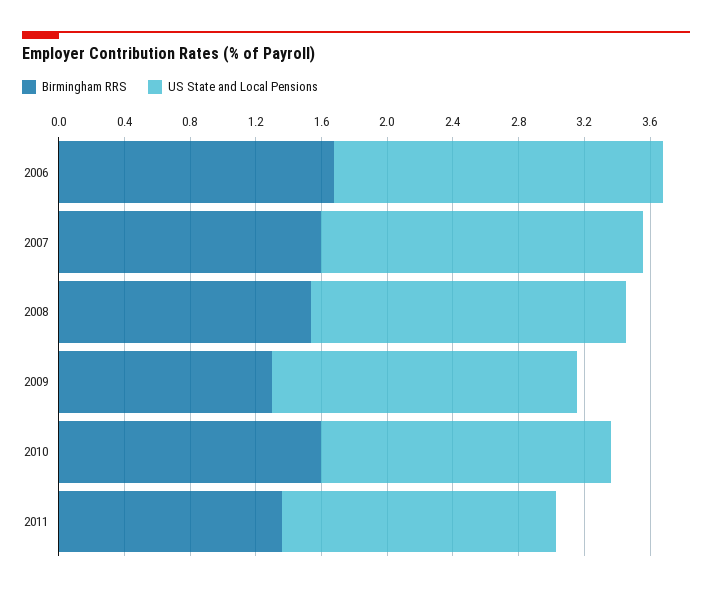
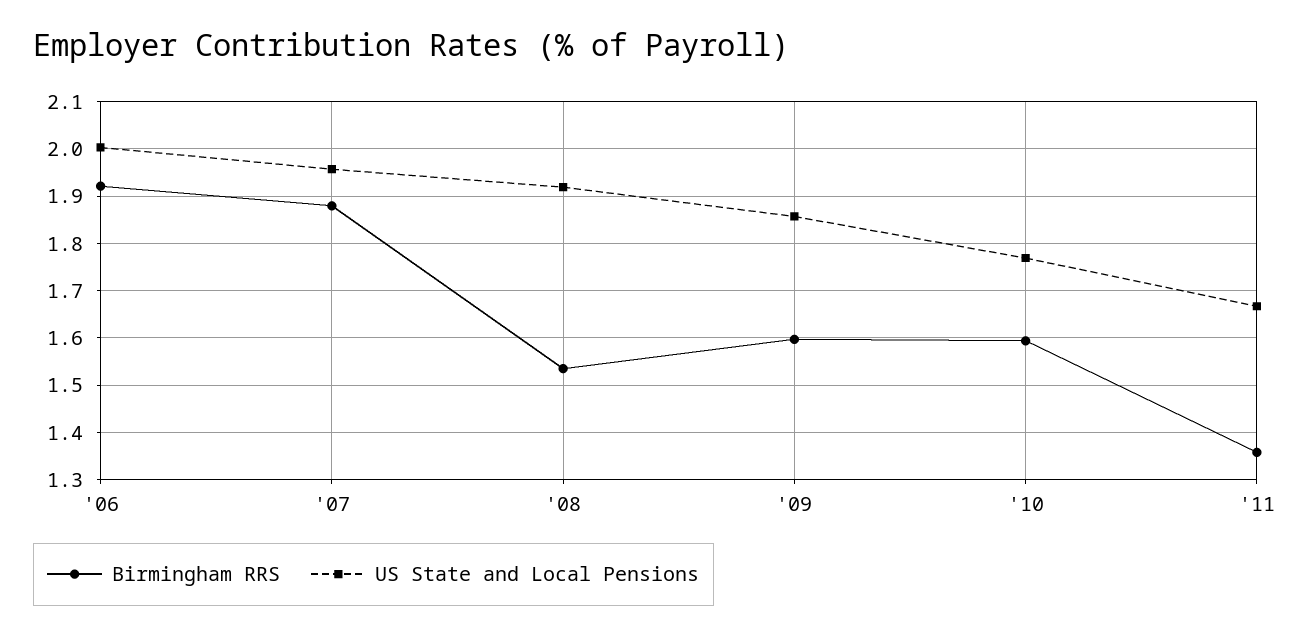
  {
    "Birmingham RRS": {
-     "2006": 1.7,
+     "2006": 1.92,
-     "2007": 1.6,
+     "2007": 1.88,
      "2008": 1.54,
-     "2009": 1.3,
+     "2009": 1.6,
      "2010": 1.6,
      "2011": 1.36
    },
    "US State and Local Pensions": {
      "2006": 2,
      "2007": 1.96,
      "2008": 1.92,
      "2009": 1.86,
      "2010": 1.76,
      "2011": 1.66
    }
  }

